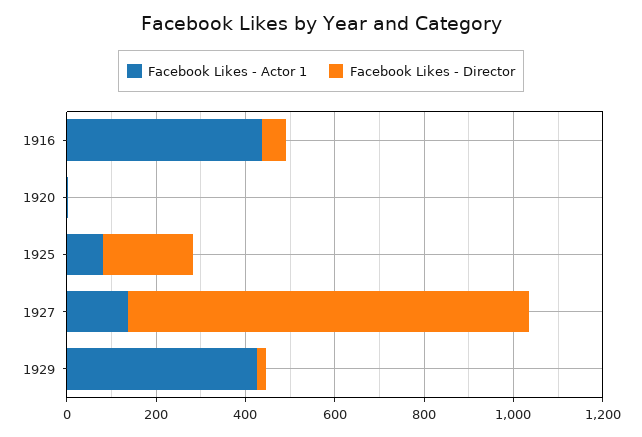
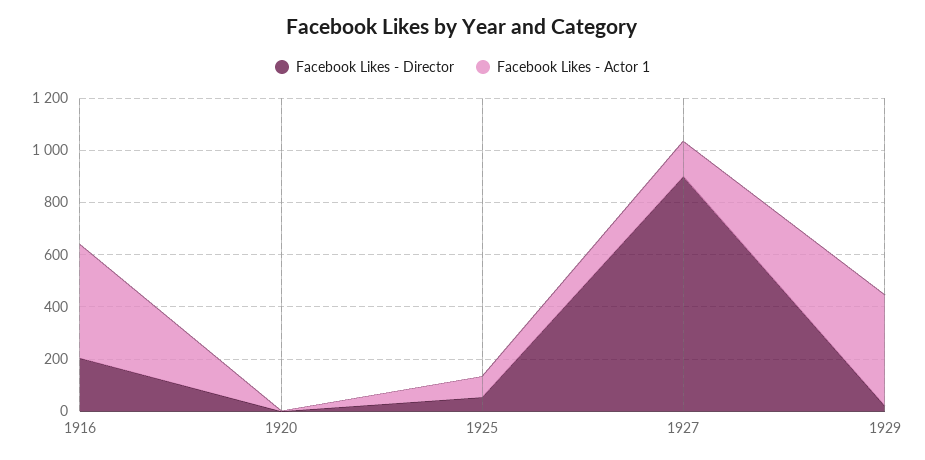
  {
    "Facebook Likes - Actor 1": {
      "1916": 450,
      "1920": 0,
      "1925": 100,
      "1927": 150,
      "1929": 450
    },
    "Facebook Likes - Director": {
-     "1916": 50,
+     "1916": 200,
      "1920": 0,
-     "1925": 200,
+     "1925": 50,
      "1927": 900,
      "1929": 0
    }
  }

